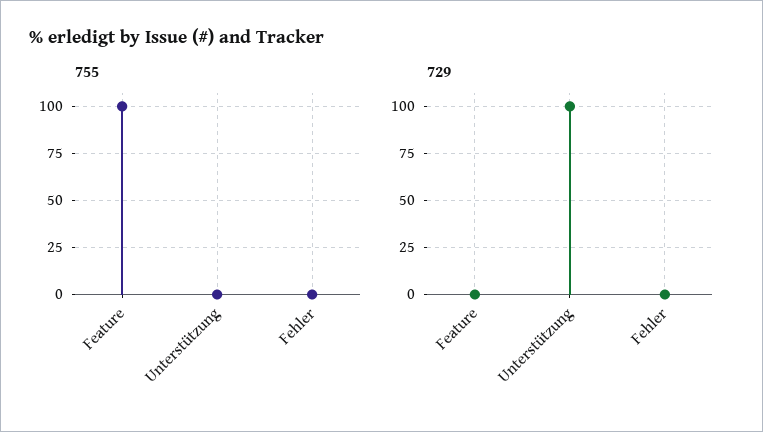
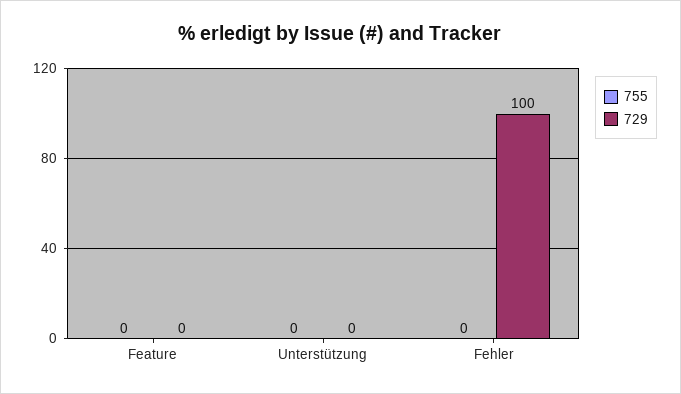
  {
    "755": {
-     "Feature": 100,
+     "Feature": 0,
      "Unterstützung": 0,
      "Fehler": 0
    },
    "729": {
      "Feature": 0,
-     "Unterstützung": 100,
+     "Unterstützung": 0,
-     "Fehler": 0
+     "Fehler": 100
    }
  }

